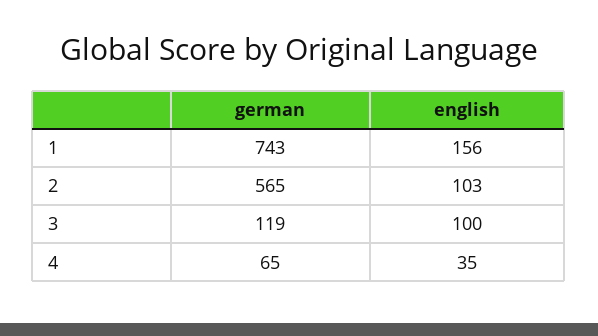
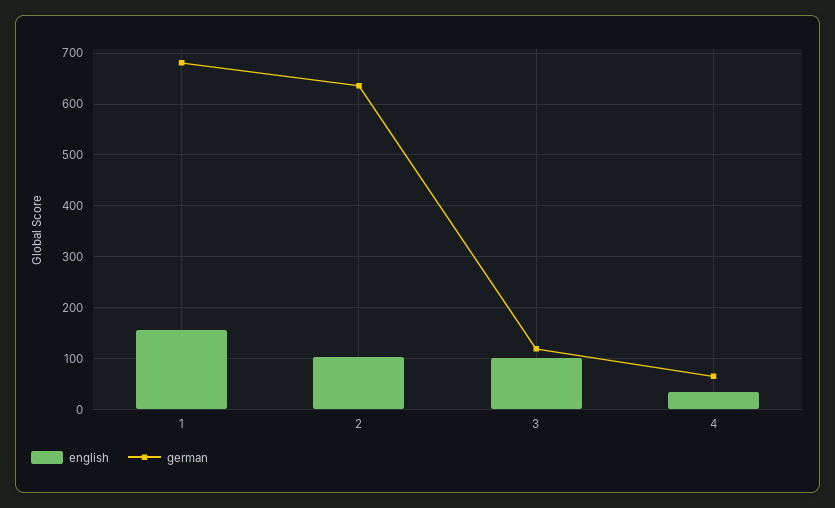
  {
    "german": {
-     "1": 743,
+     "1": 680,
-     "2": 565,
+     "2": 640,
      "3": 119,
      "4": 65
    },
    "english": {
      "1": 156,
      "2": 103,
      "3": 100,
      "4": 35
    }
  }

